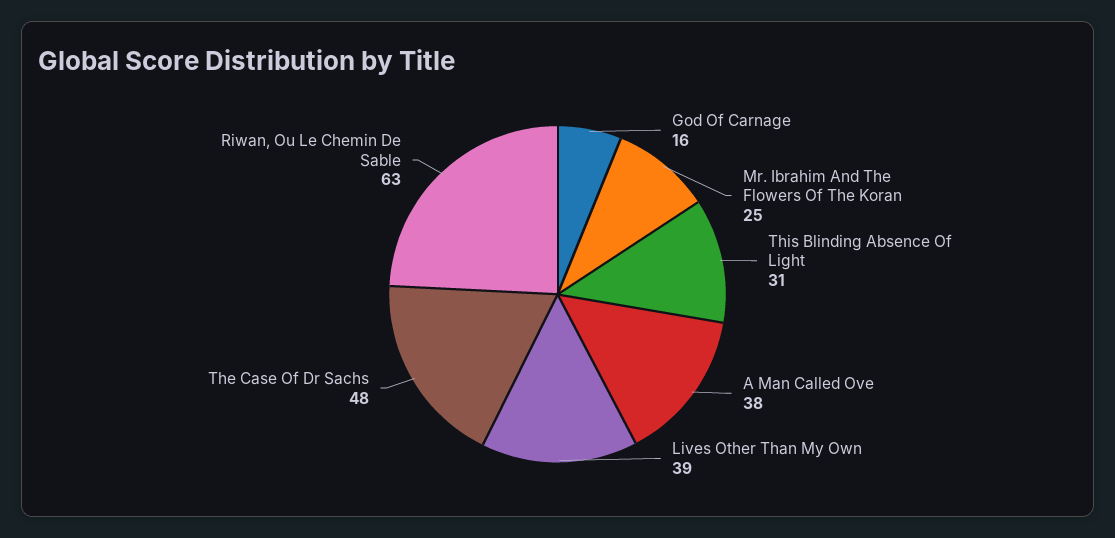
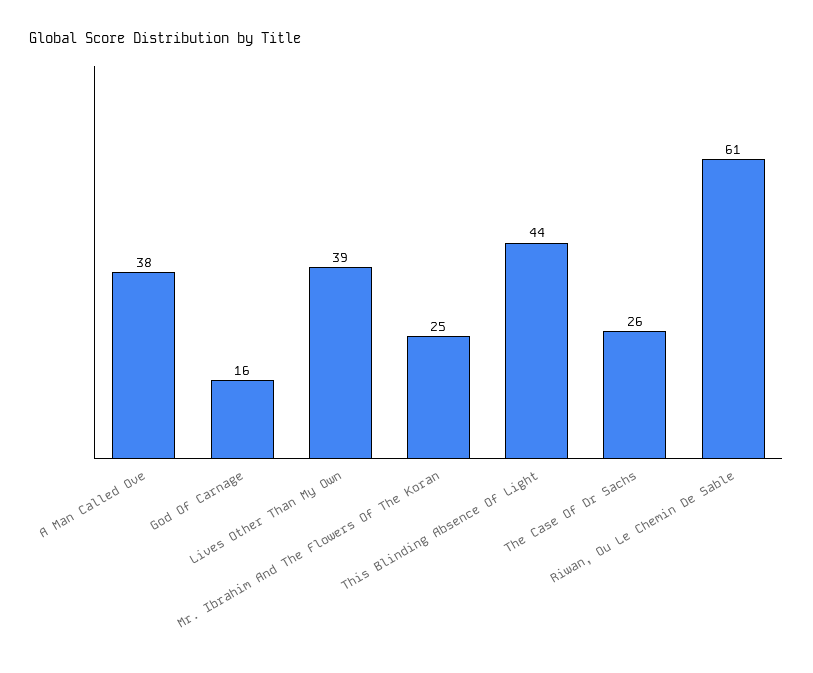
  {
    "God Of Carnage": 16,
    "Mr. Ibrahim And The Flowers Of The Koran": 25,
-   "This Blinding Absence Of Light": 31,
+   "This Blinding Absence Of Light": 44,
    "A Man Called Ove": 38,
    "Lives Other Than My Own": 39,
-   "The Case Of Dr Sachs": 48,
+   "The Case Of Dr Sachs": 26,
-   "Riwan, Ou Le Chemin De Sable": 63
+   "Riwan, Ou Le Chemin De Sable": 61
  }

